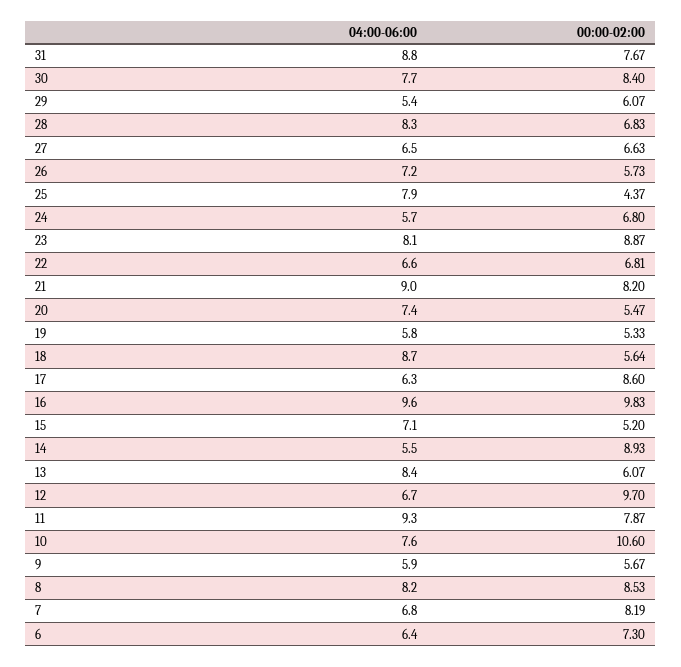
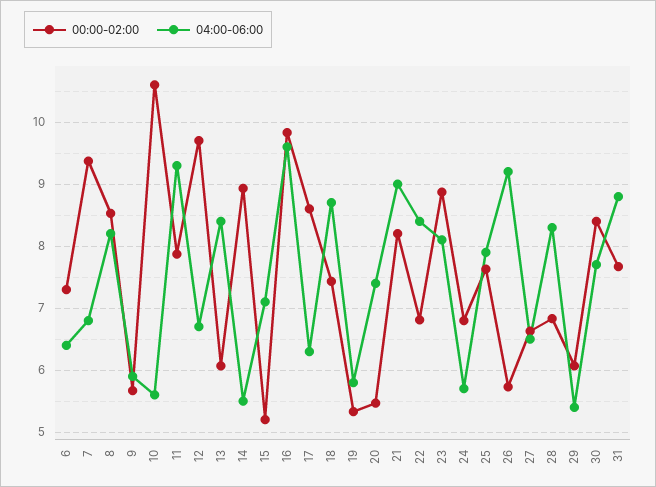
  {
    "04:00-06:00": {
      "31": 8.8,
      "30": 7.7,
      "29": 5.4,
      "28": 8.3,
      "27": 6.5,
-     "26": 7.2,
+     "26": 9.2,
      "25": 7.9,
      "24": 5.7,
      "23": 8.1,
-     "22": 6.6,
+     "22": 8.4,
      "21": 9,
      "20": 7.4,
      "19": 5.8,
      "18": 8.7,
      "17": 6.3,
      "16": 9.6,
      "15": 7.1,
      "14": 5.5,
      "13": 8.4,
      "12": 6.7,
      "11": 9.3,
-     "10": 7.6,
+     "10": 5.6,
      "9": 5.9,
      "8": 8.2,
      "7": 6.8,
      "6": 6.4
    },
    "00:00-02:00": {
      "31": 7.67,
      "30": 8.4,
      "29": 6.07,
      "28": 6.83,
      "27": 6.63,
      "26": 5.73,
-     "25": 4.37,
+     "25": 7.6,
      "24": 6.8,
      "23": 8.87,
      "22": 6.81,
      "21": 8.2,
      "20": 5.47,
      "19": 5.33,
-     "18": 5.64,
+     "18": 7.4,
      "17": 8.6,
      "16": 9.83,
      "15": 5.2,
      "14": 8.93,
      "13": 6.07,
      "12": 9.7,
      "11": 7.87,
      "10": 10.6,
      "9": 5.67,
      "8": 8.53,
-     "7": 8.19,
+     "7": 9.4,
      "6": 7.3
    }
  }

